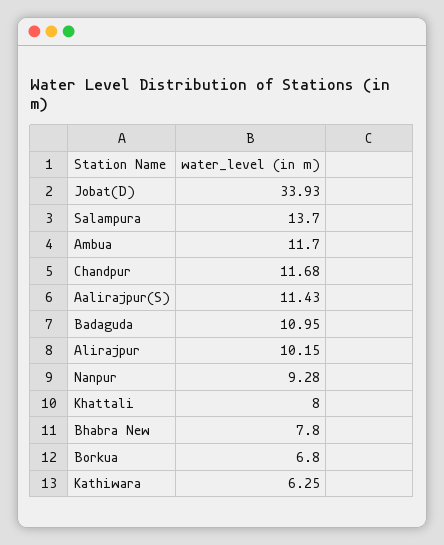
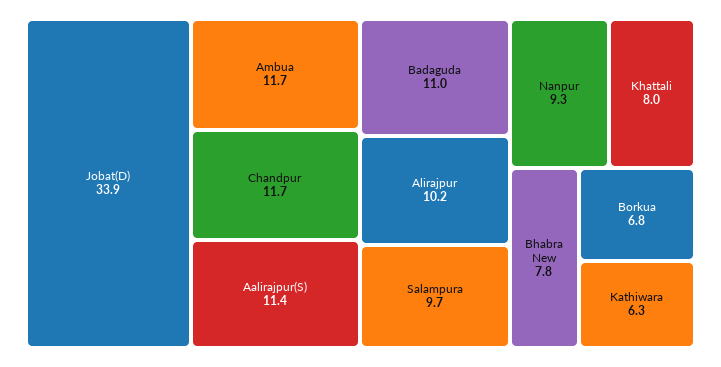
  {
    "Jobat(D)": 33.93,
-   "Salampura": 13.7,
+   "Salampura": 9.7,
    "Ambua": 11.7,
    "Chandpur": 11.68,
    "Aalirajpur(S)": 11.43,
    "Badaguda": 10.95,
    "Alirajpur": 10.15,
    "Nanpur": 9.28,
    "Khattali": 8,
    "Bhabra New": 7.8,
    "Borkua": 6.8,
    "Kathiwara": 6.25
  }

